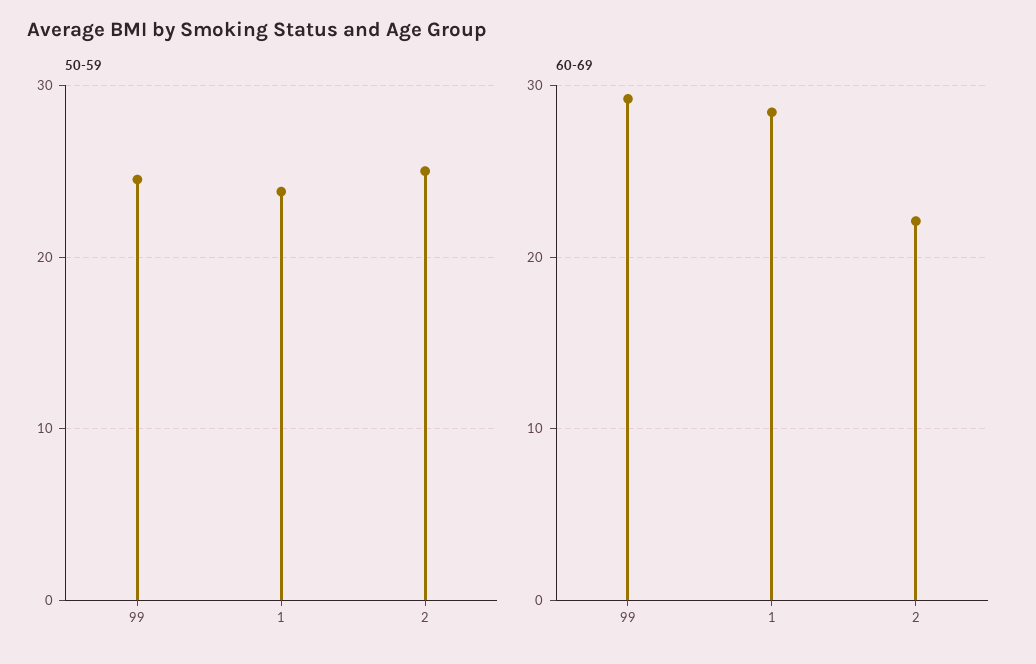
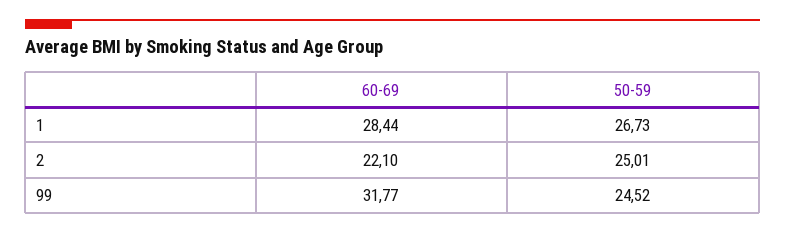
  {
    "50-59": {
      "99": 24.52,
-     "1": 24,
+     "1": 26.73,
      "2": 25.01
    },
    "60-69": {
-     "99": 29,
+     "99": 31.77,
      "1": 28.44,
      "2": 22.1
    }
  }

